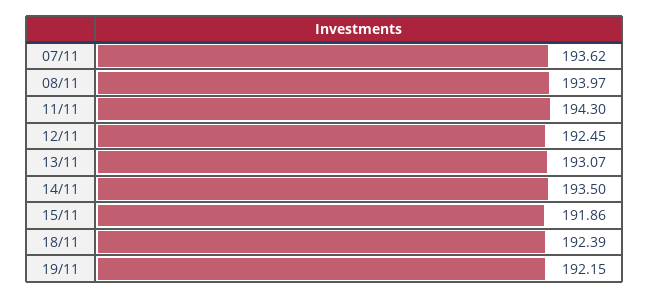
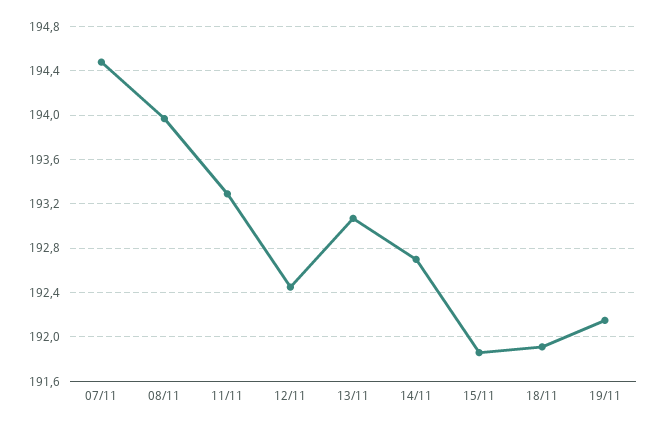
  {
-   "07/11": 193.62,
+   "07/11": 194.5,
    "08/11": 193.97,
-   "11/11": 194.3,
+   "11/11": 193.3,
    "12/11": 192.45,
    "13/11": 193.07,
-   "14/11": 193.5,
+   "14/11": 192.7,
    "15/11": 191.86,
-   "18/11": 192.39,
+   "18/11": 191.9,
    "19/11": 192.15
  }

